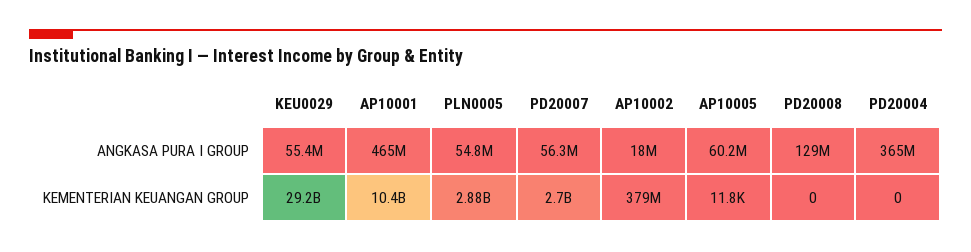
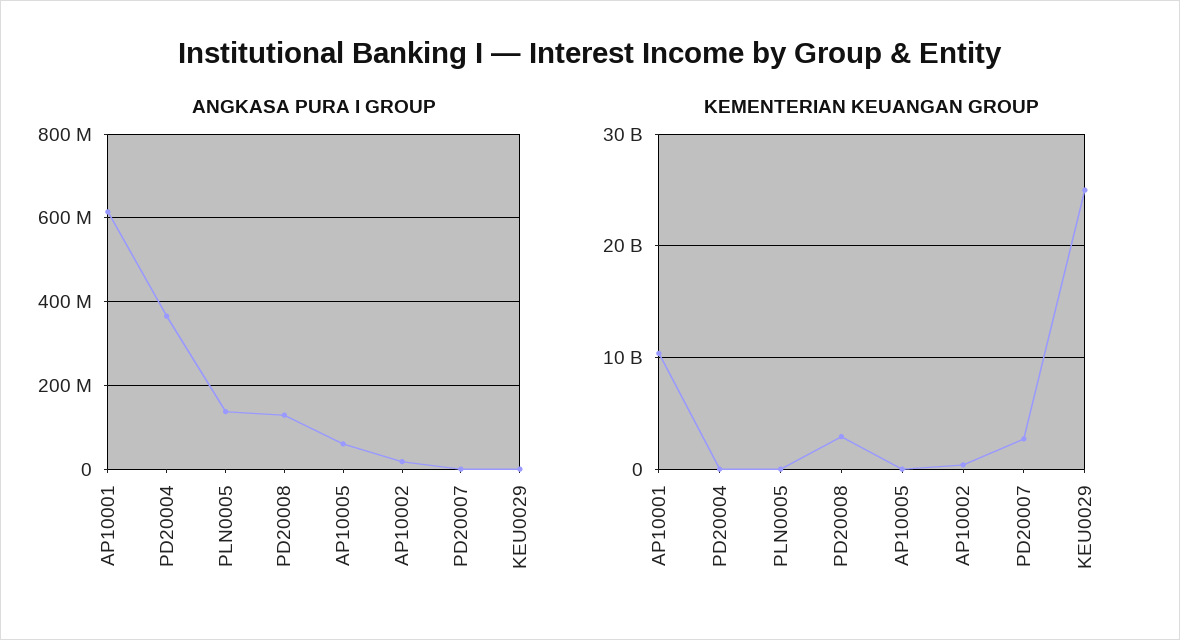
  {
    "ANGKASA PURA I GROUP": {
-     "KEU0029": 55400000,
+     "KEU0029": 0,
-     "AP10001": 465000000,
+     "AP10001": 620000000,
-     "PLN0005": 54800000,
+     "PLN0005": 140000000,
-     "PD20007": 56300000,
+     "PD20007": 0,
      "AP10002": 18000000,
      "AP10005": 60200000,
      "PD20008": 129000000,
      "PD20004": 365000000
    },
    "KEMENTERIAN KEUANGAN GROUP": {
-     "KEU0029": 29200000000,
+     "KEU0029": 25000000000,
      "AP10001": 10400000000,
-     "PLN0005": 2880000000,
+     "PLN0005": 0,
      "PD20007": 2700000000,
      "AP10002": 379000000,
      "AP10005": 11800,
-     "PD20008": 0,
+     "PD20008": 3000000000,
      "PD20004": 0
    }
  }

